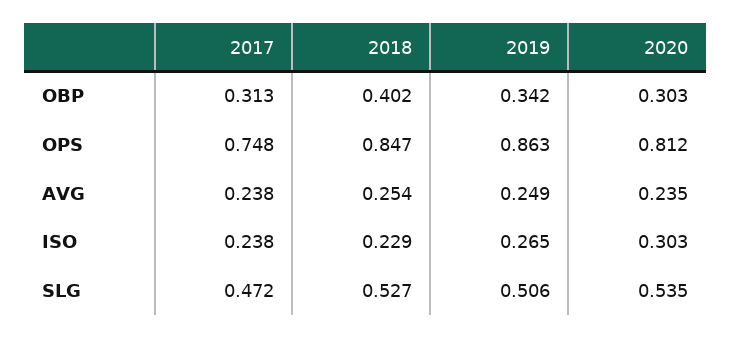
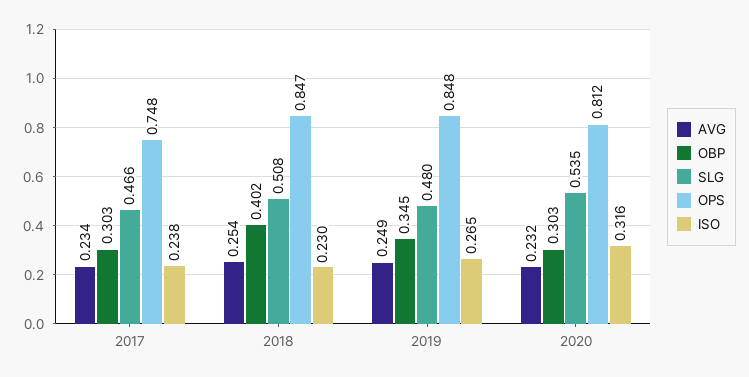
  {
    "OBP": {
-     "2017": 0.313,
+     "2017": 0.303,
      "2018": 0.402,
-     "2019": 0.342,
+     "2019": 0.345,
      "2020": 0.303
    },
    "OPS": {
      "2017": 0.748,
      "2018": 0.847,
-     "2019": 0.863,
+     "2019": 0.848,
      "2020": 0.812
    },
    "AVG": {
-     "2017": 0.238,
+     "2017": 0.234,
      "2018": 0.254,
      "2019": 0.249,
-     "2020": 0.235
+     "2020": 0.232
    },
    "ISO": {
      "2017": 0.238,
-     "2018": 0.229,
+     "2018": 0.23,
      "2019": 0.265,
-     "2020": 0.303
+     "2020": 0.316
    },
    "SLG": {
-     "2017": 0.472,
+     "2017": 0.466,
-     "2018": 0.527,
+     "2018": 0.508,
-     "2019": 0.506,
+     "2019": 0.48,
      "2020": 0.535
    }
  }

